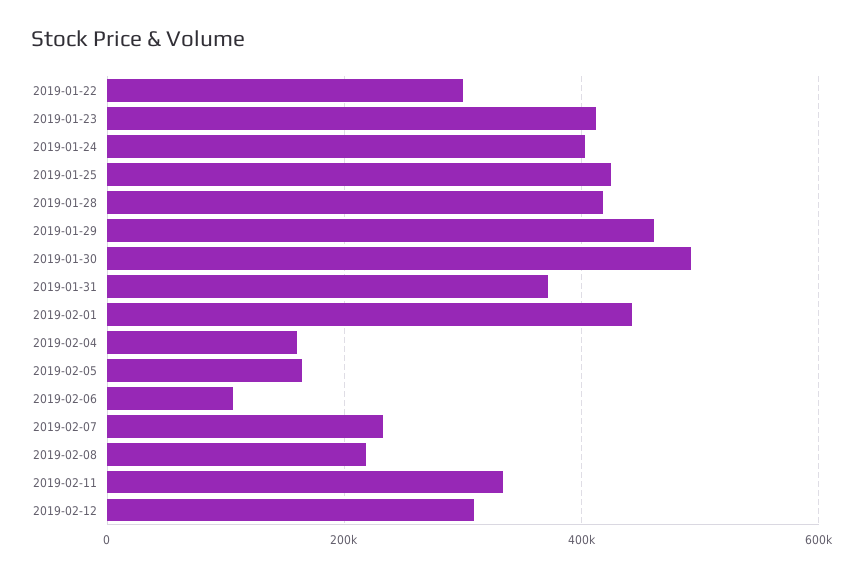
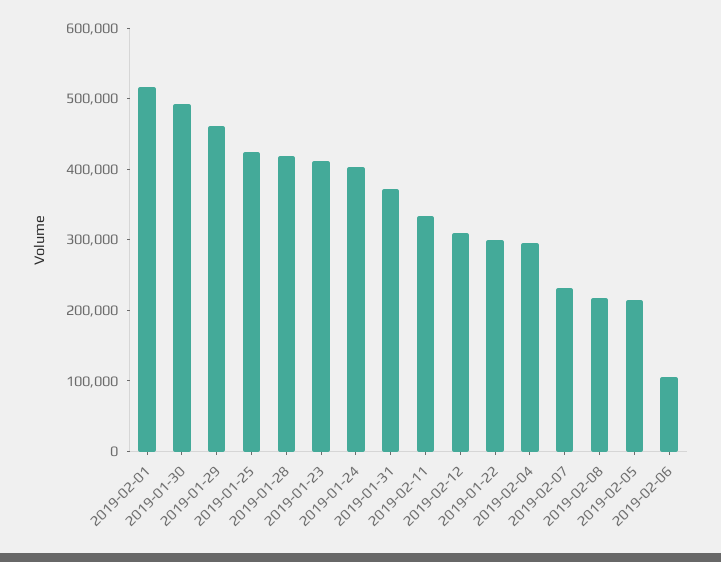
  {
    "2019-01-22": 300000,
    "2019-01-23": 420000,
    "2019-01-24": 400000,
    "2019-01-25": 420000,
    "2019-01-28": 420000,
    "2019-01-29": 460000,
    "2019-01-30": 500000,
    "2019-01-31": 380000,
-   "2019-02-01": 440000,
+   "2019-02-01": 520000,
-   "2019-02-04": 160000,
+   "2019-02-04": 300000,
-   "2019-02-05": 160000,
+   "2019-02-05": 220000,
    "2019-02-06": 100000,
    "2019-02-07": 240000,
    "2019-02-08": 220000,
    "2019-02-11": 340000,
    "2019-02-12": 300000
  }

